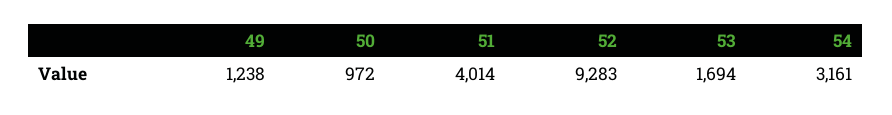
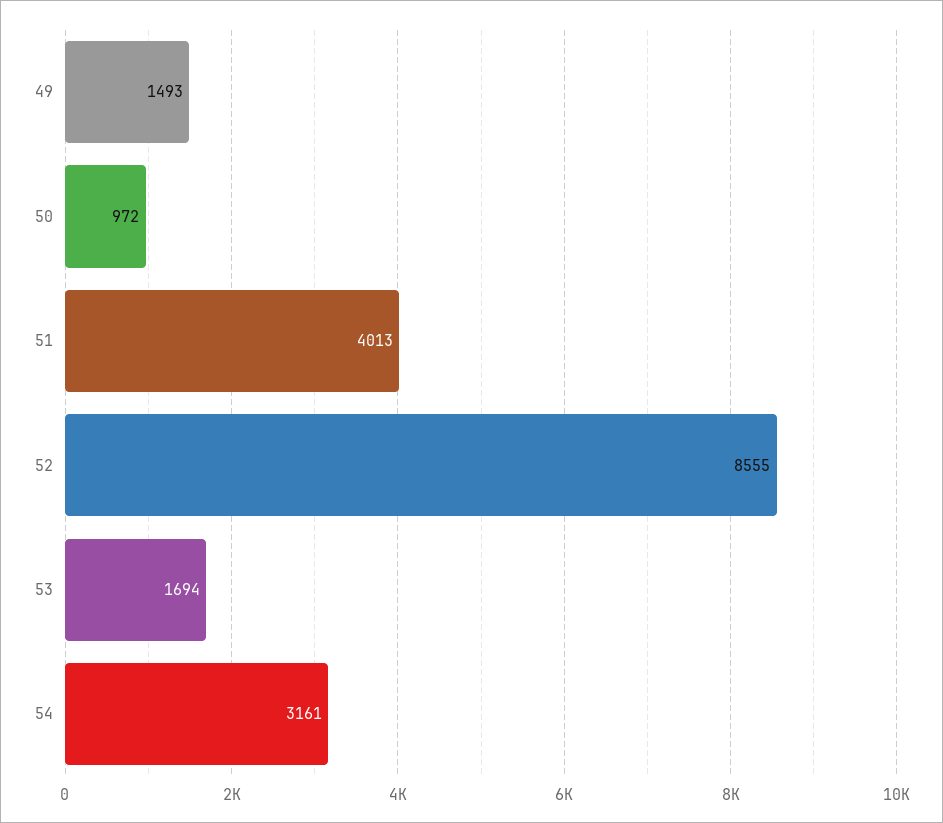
  {
-   "49": 1238,
+   "49": 1493,
    "50": 972,
-   "51": 4014,
+   "51": 4013,
-   "52": 9283,
+   "52": 8555,
    "53": 1694,
    "54": 3161
  }

